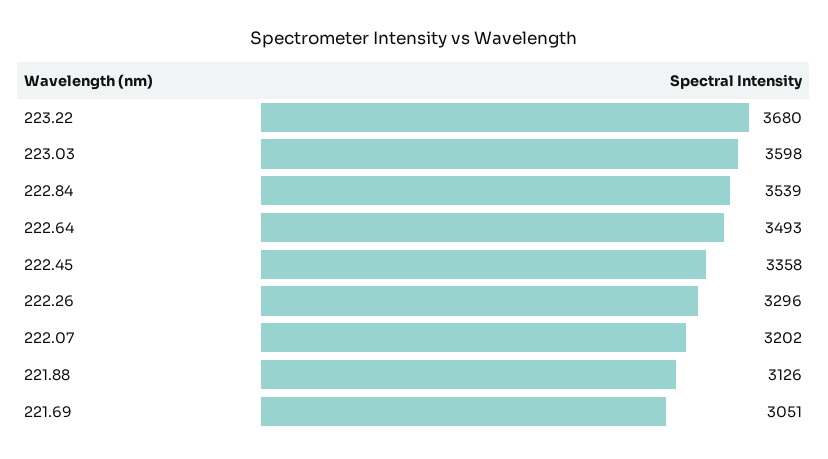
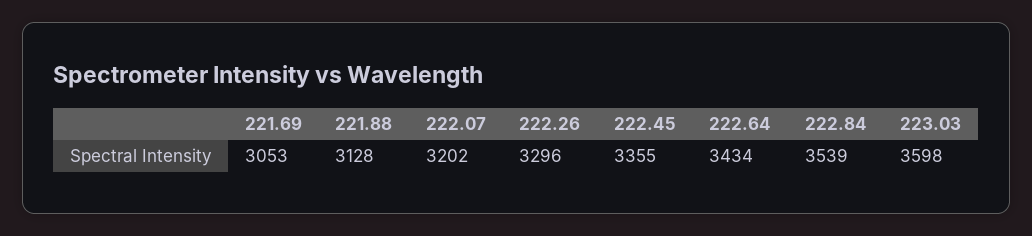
  {
-   "223.22": 3680,
    "223.03": 3598,
    "222.84": 3539,
-   "222.64": 3493,
+   "222.64": 3434,
-   "222.45": 3358,
+   "222.45": 3355,
    "222.26": 3296,
    "222.07": 3202,
-   "221.88": 3126,
+   "221.88": 3128,
-   "221.69": 3051
+   "221.69": 3053
  }

